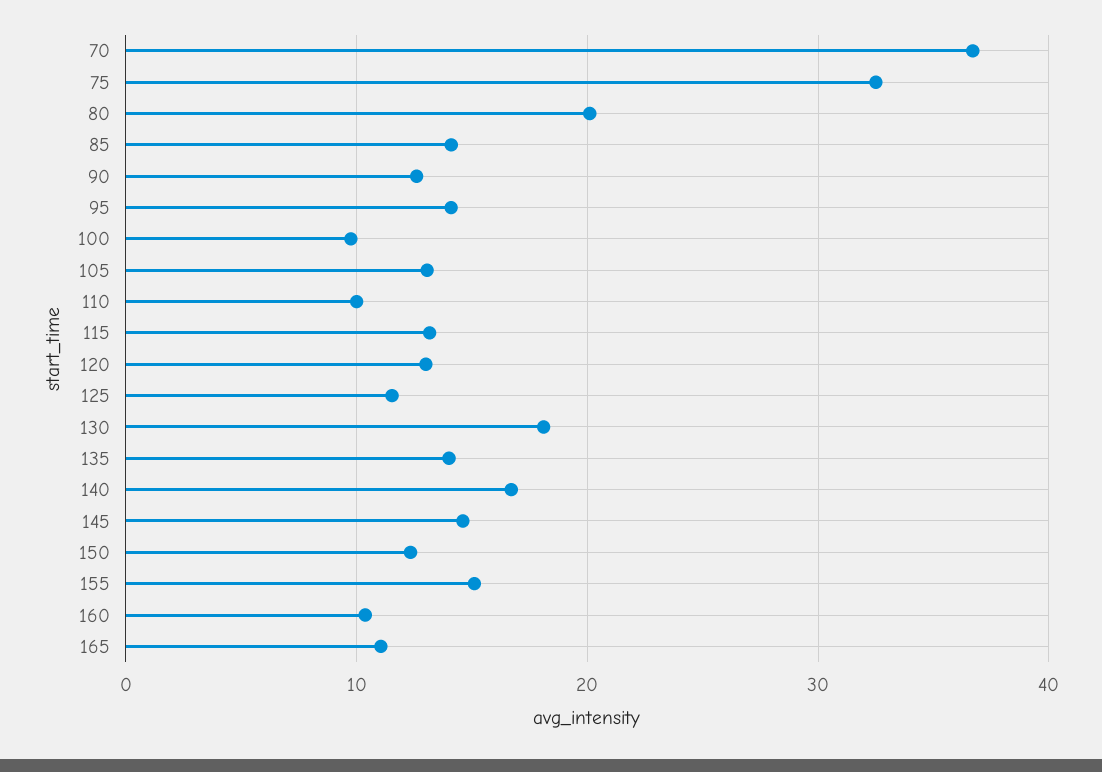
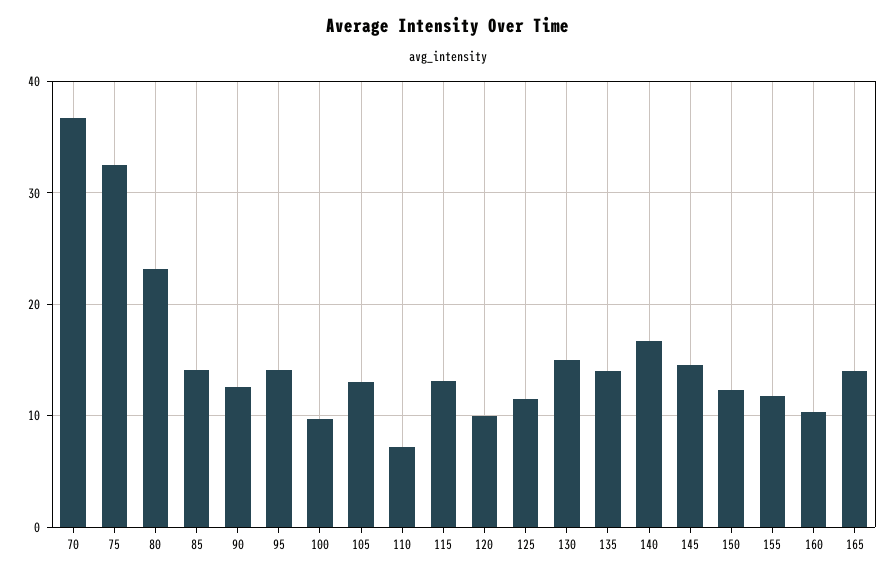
  {
    "70": 37,
    "75": 33,
-   "80": 20,
+   "80": 23,
    "85": 14,
    "90": 13,
    "95": 14,
    "100": 10,
    "105": 13,
-   "110": 10,
+   "110": 7,
    "115": 13,
-   "120": 13,
+   "120": 10,
    "125": 12,
-   "130": 18,
+   "130": 15,
    "135": 14,
    "140": 17,
    "145": 15,
    "150": 12,
-   "155": 15,
+   "155": 12,
    "160": 10,
-   "165": 11
+   "165": 14
  }

